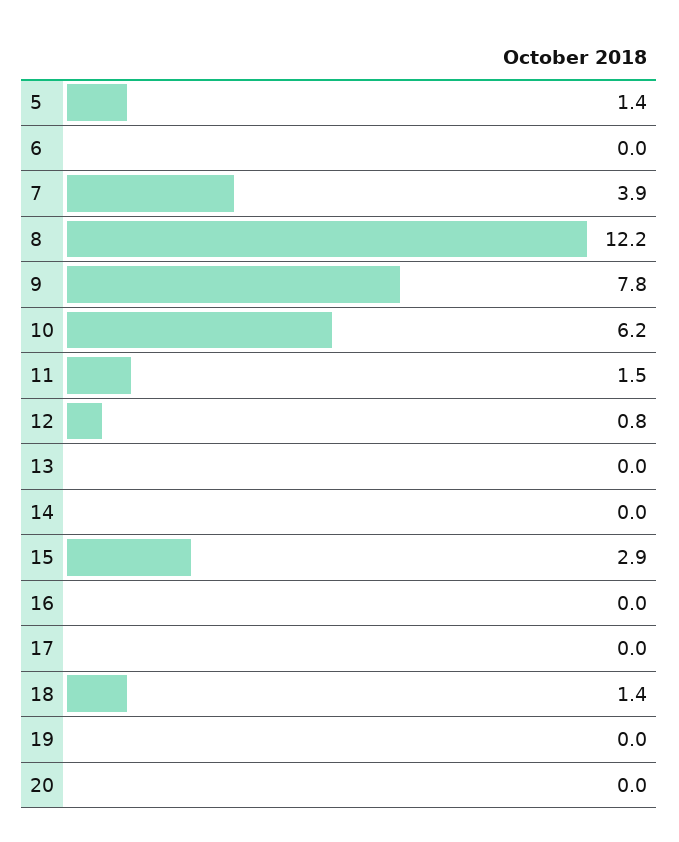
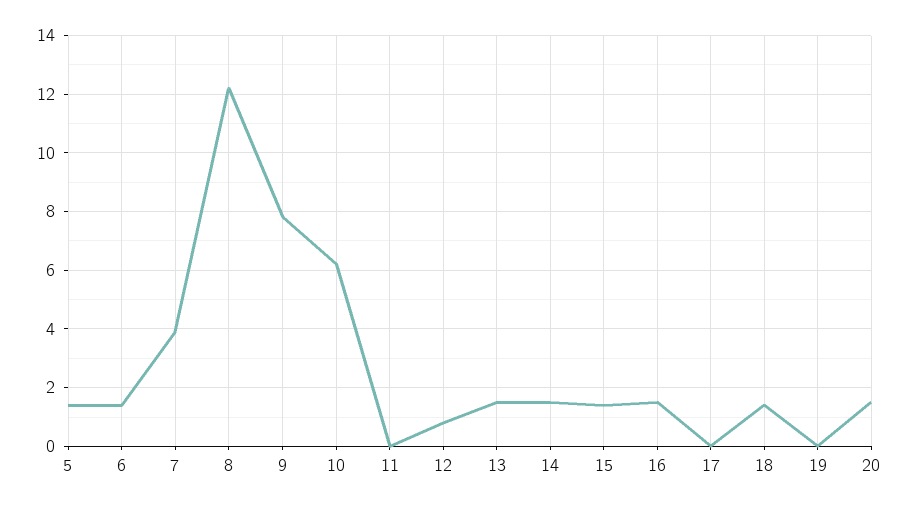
  {
    "5": 1.4,
-   "6": 0,
+   "6": 1.5,
    "7": 3.9,
    "8": 12.2,
    "9": 7.8,
    "10": 6.2,
-   "11": 1.5,
+   "11": 0,
    "12": 0.8,
-   "13": 0,
+   "13": 1.5,
-   "14": 0,
+   "14": 1.5,
-   "15": 2.9,
+   "15": 1.5,
-   "16": 0,
+   "16": 1.5,
    "17": 0,
    "18": 1.4,
    "19": 0,
-   "20": 0
+   "20": 1.5
  }

